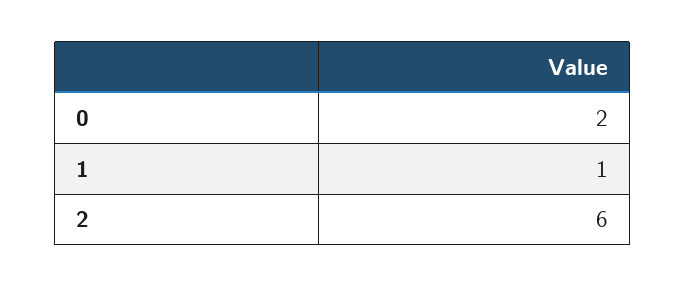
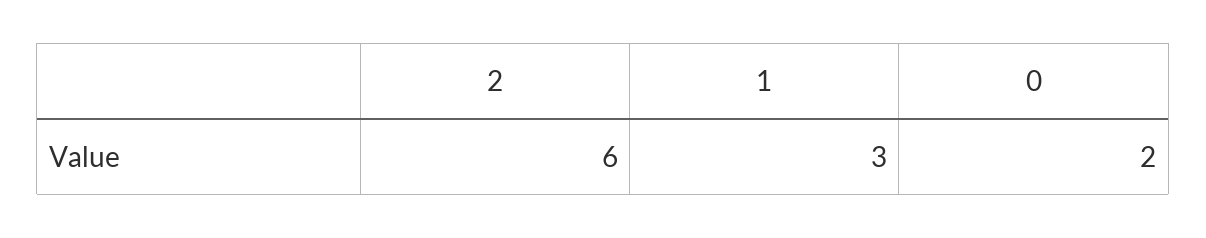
  {
    "0": 2,
-   "1": 1,
+   "1": 3,
    "2": 6
  }

